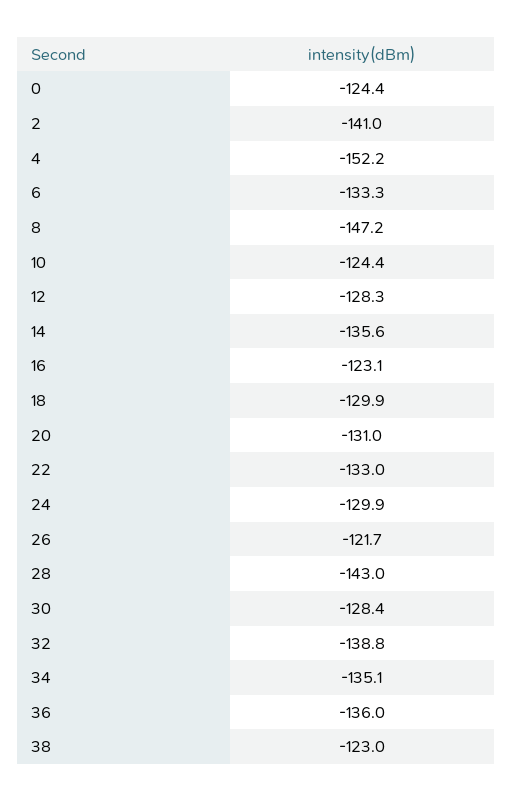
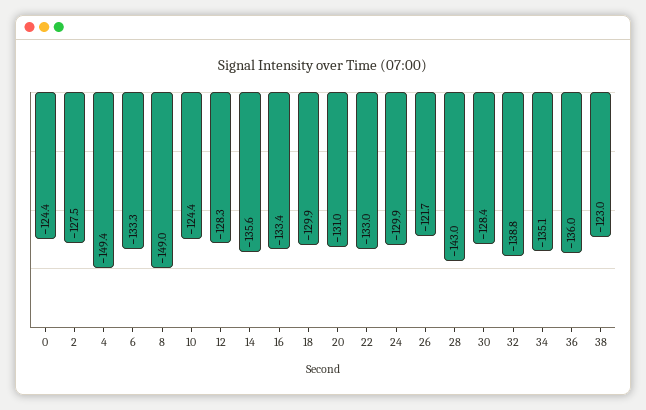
  {
    "0": -124.4,
-   "2": -141,
+   "2": -127.5,
-   "4": -152.2,
+   "4": -149.4,
    "6": -133.3,
-   "8": -147.2,
+   "8": -149,
    "10": -124.4,
    "12": -128.3,
    "14": -135.6,
-   "16": -123.1,
+   "16": -133.4,
    "18": -129.9,
    "20": -131,
    "22": -133,
    "24": -129.9,
    "26": -121.7,
    "28": -143,
    "30": -128.4,
    "32": -138.8,
    "34": -135.1,
    "36": -136,
    "38": -123
  }

